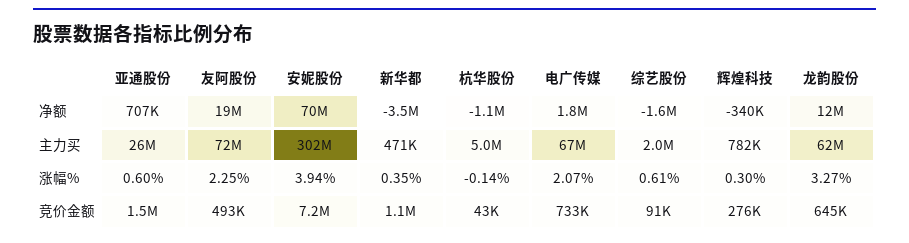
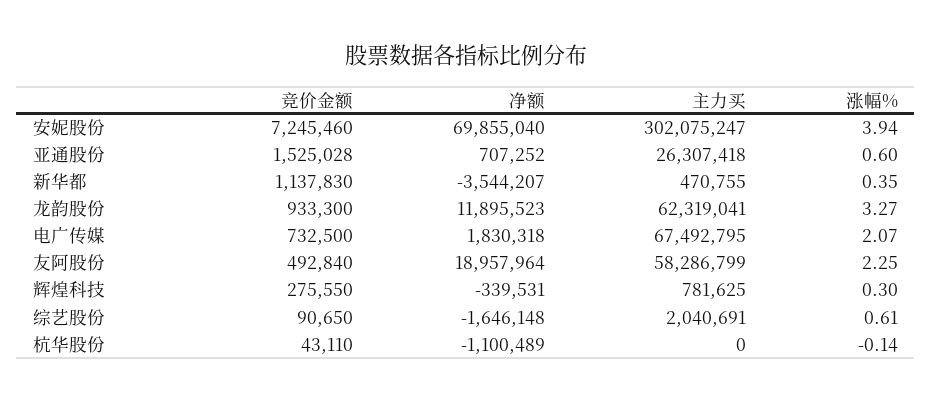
  {
    "亚通股份": {
      "净额": 707252,
      "主力买": 26307418,
      "涨幅%": 0.6,
      "竞价金额": 1525028
    },
    "友阿股份": {
      "净额": 18957964,
-     "主力买": 72000000,
+     "主力买": 58286799,
      "涨幅%": 2.25,
      "竞价金额": 492840
    },
    "安妮股份": {
      "净额": 69855040,
      "主力买": 302075247,
      "涨幅%": 3.94,
      "竞价金额": 7245460
    },
    "新华都": {
      "净额": -3544207,
      "主力买": 470755,
      "涨幅%": 0.35,
      "竞价金额": 1137830
    },
    "杭华股份": {
      "净额": -1100489,
-     "主力买": 5000000,
+     "主力买": 0,
      "涨幅%": -0.14,
      "竞价金额": 43110
    },
    "电广传媒": {
      "净额": 1830318,
      "主力买": 67492795,
      "涨幅%": 2.07,
      "竞价金额": 732500
    },
    "综艺股份": {
      "净额": -1646148,
      "主力买": 2040691,
      "涨幅%": 0.61,
      "竞价金额": 90650
    },
    "辉煌科技": {
      "净额": -339531,
      "主力买": 781625,
      "涨幅%": 0.3,
      "竞价金额": 275550
    },
    "龙韵股份": {
      "净额": 11895523,
      "主力买": 62319041,
      "涨幅%": 3.27,
-     "竞价金额": 645000
+     "竞价金额": 933300
    }
  }

